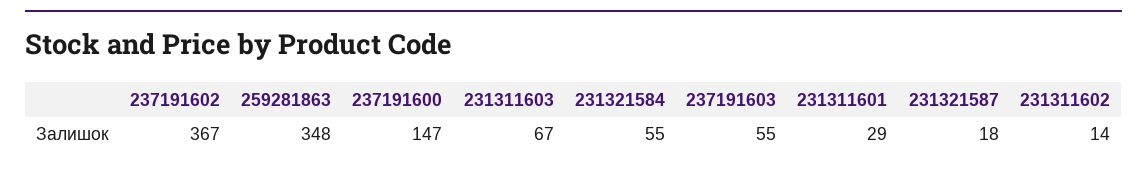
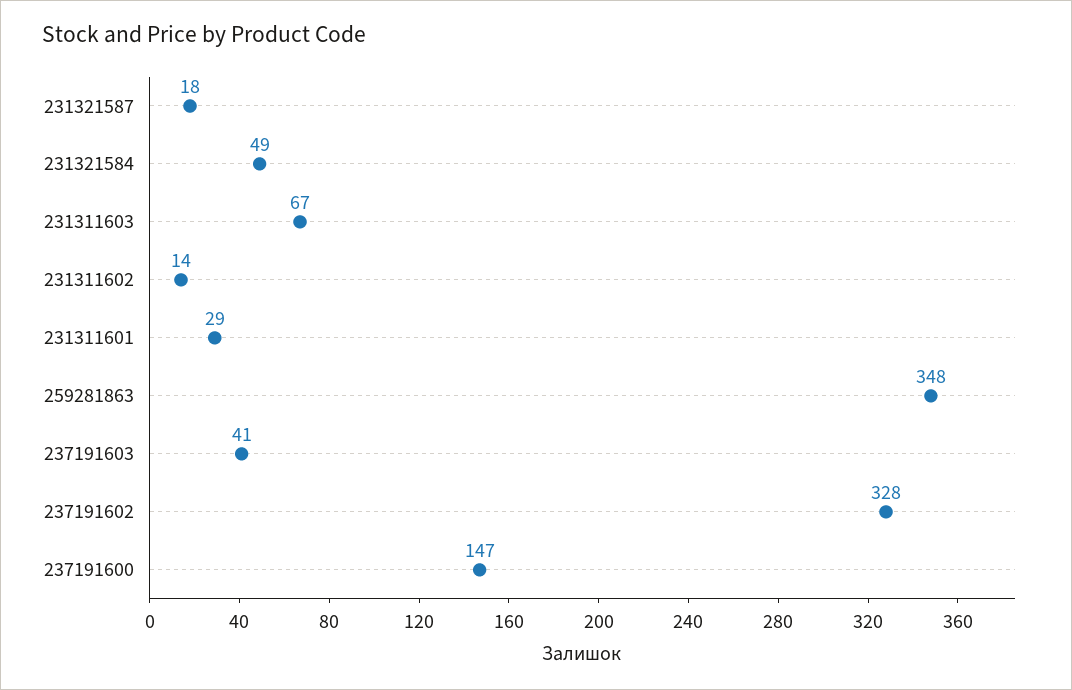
  {
-   "237191602": 367,
+   "237191602": 328,
    "259281863": 348,
    "237191600": 147,
    "231311603": 67,
-   "231321584": 55,
+   "231321584": 49,
-   "237191603": 55,
+   "237191603": 41,
    "231311601": 29,
    "231321587": 18,
    "231311602": 14
  }

